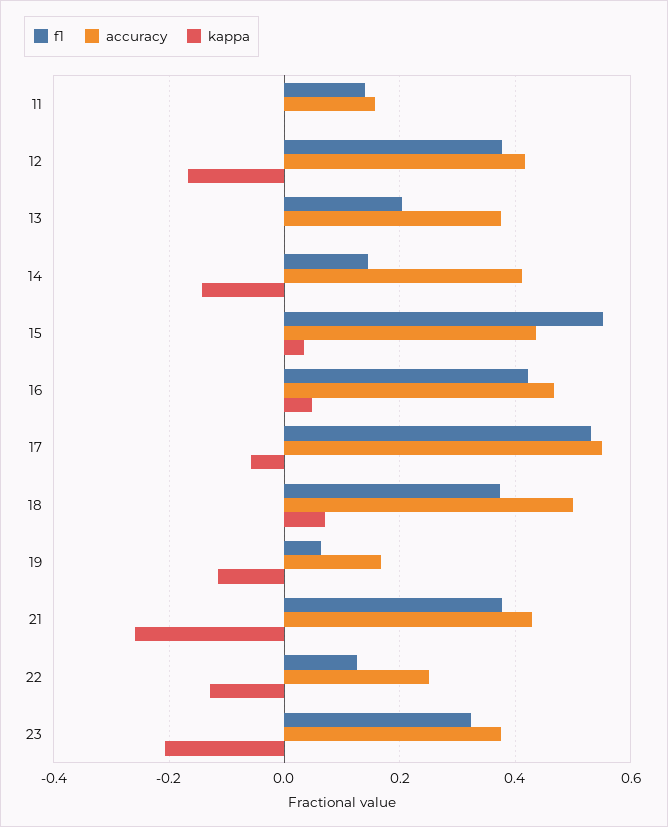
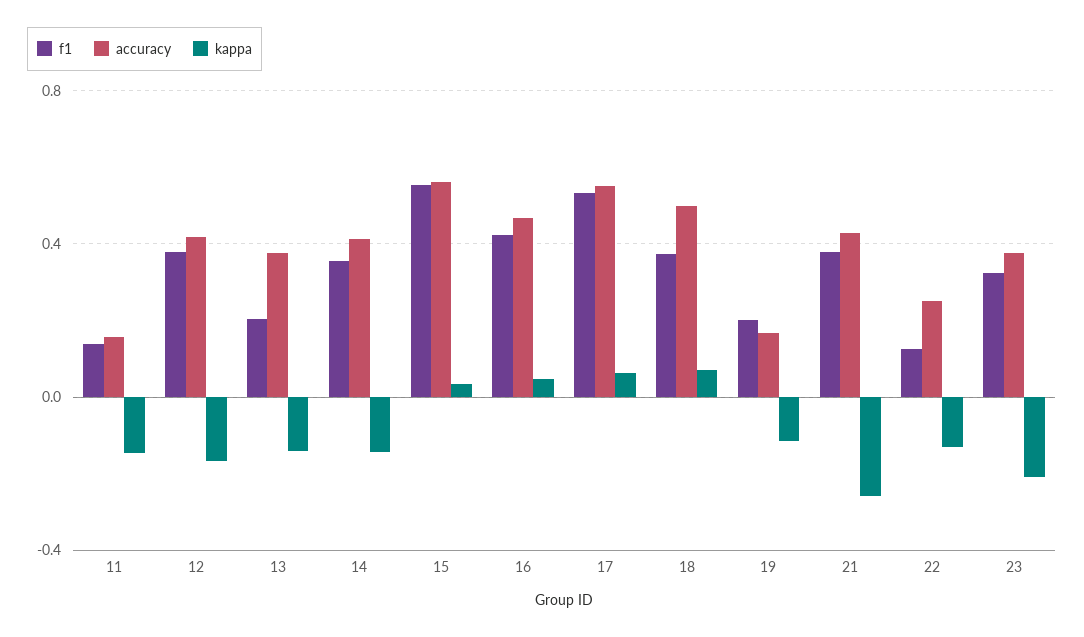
  {
    "f1": {
      "11": 0.14,
      "12": 0.38,
      "13": 0.2,
-     "14": 0.14,
+     "14": 0.35,
      "15": 0.56,
      "16": 0.42,
      "17": 0.54,
      "18": 0.38,
-     "19": 0.06,
+     "19": 0.2,
      "21": 0.38,
      "22": 0.12,
      "23": 0.32
    },
    "accuracy": {
      "11": 0.16,
      "12": 0.42,
      "13": 0.38,
      "14": 0.42,
-     "15": 0.44,
+     "15": 0.55,
      "16": 0.46,
      "17": 0.56,
      "18": 0.5,
      "19": 0.16,
      "21": 0.42,
      "22": 0.26,
      "23": 0.38
    },
    "kappa": {
-     "11": 0,
+     "11": -0.15,
      "12": -0.16,
-     "13": 0,
+     "13": -0.15,
      "14": -0.14,
      "15": 0.04,
      "16": 0.04,
-     "17": -0.06,
+     "17": 0.05,
      "18": 0.08,
      "19": -0.12,
      "21": -0.26,
      "22": -0.12,
      "23": -0.2
    }
  }

